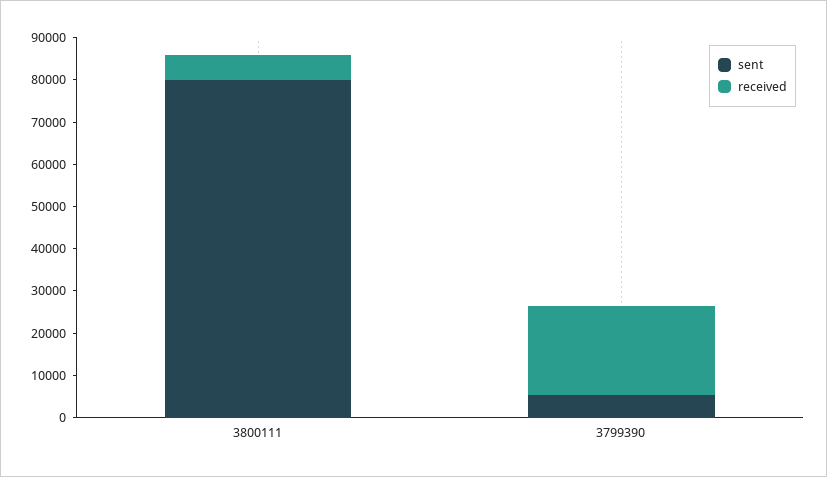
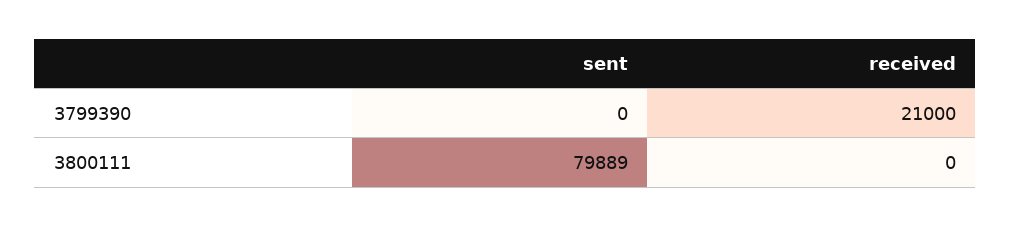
  {
    "sent": {
      "3800111": 79889,
-     "3799390": 6000
+     "3799390": 0
    },
    "received": {
-     "3800111": 6000,
+     "3800111": 0,
      "3799390": 21000
    }
  }

